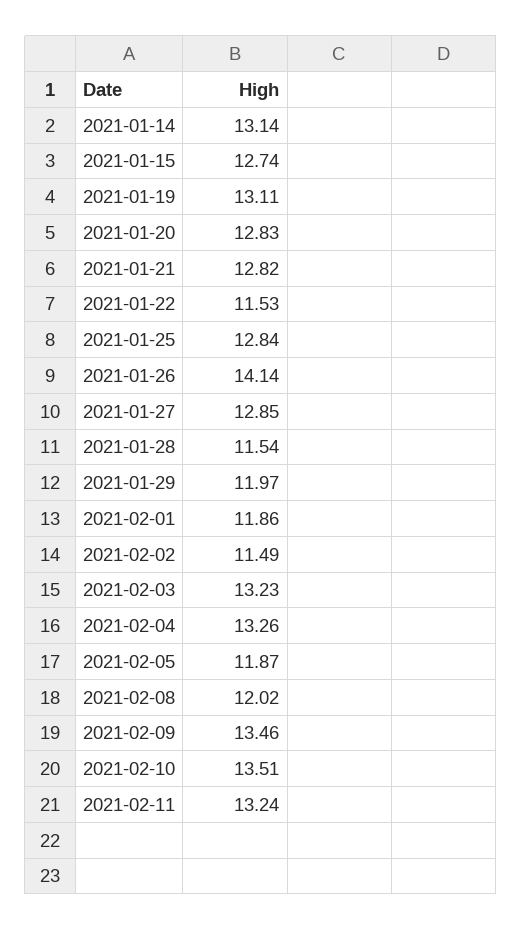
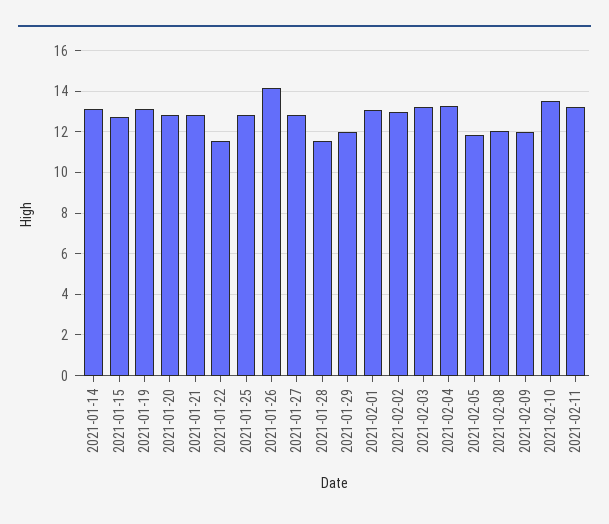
  {
    "2021-01-14": 13.14,
    "2021-01-15": 12.74,
    "2021-01-19": 13.11,
    "2021-01-20": 12.83,
    "2021-01-21": 12.82,
    "2021-01-22": 11.53,
    "2021-01-25": 12.84,
    "2021-01-26": 14.14,
    "2021-01-27": 12.85,
    "2021-01-28": 11.54,
    "2021-01-29": 11.97,
-   "2021-02-01": 11.86,
+   "2021-02-01": 13,
-   "2021-02-02": 11.49,
+   "2021-02-02": 13,
    "2021-02-03": 13.23,
    "2021-02-04": 13.26,
    "2021-02-05": 11.87,
    "2021-02-08": 12.02,
-   "2021-02-09": 13.46,
+   "2021-02-09": 12,
    "2021-02-10": 13.51,
    "2021-02-11": 13.24
  }

